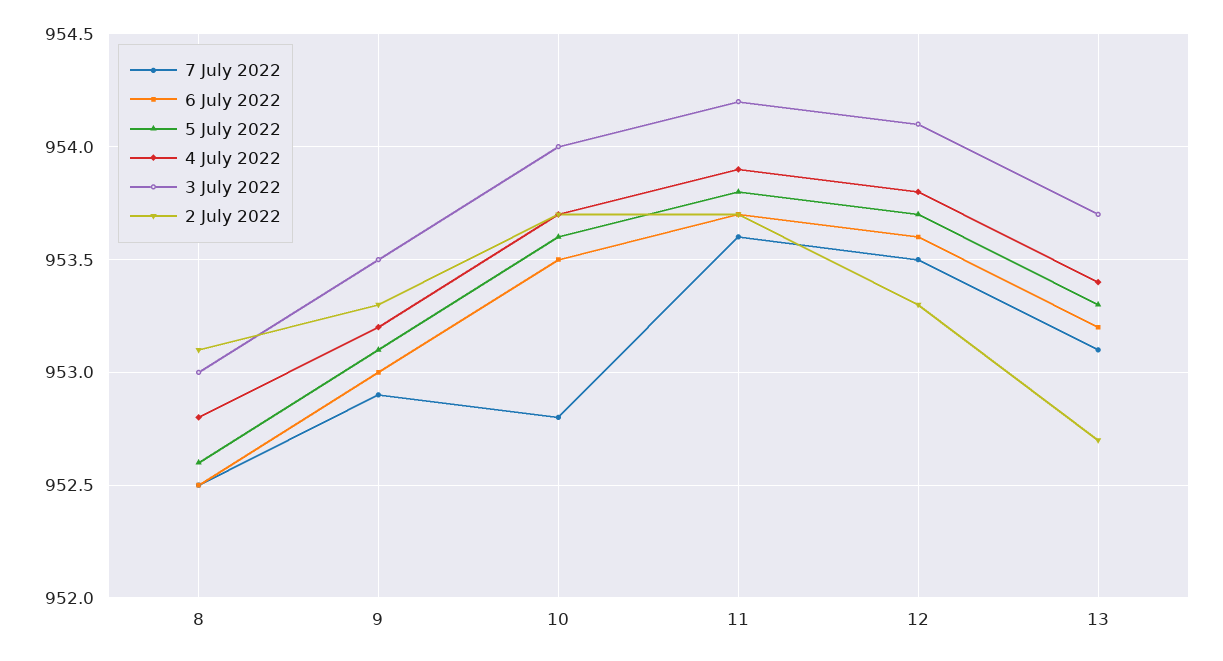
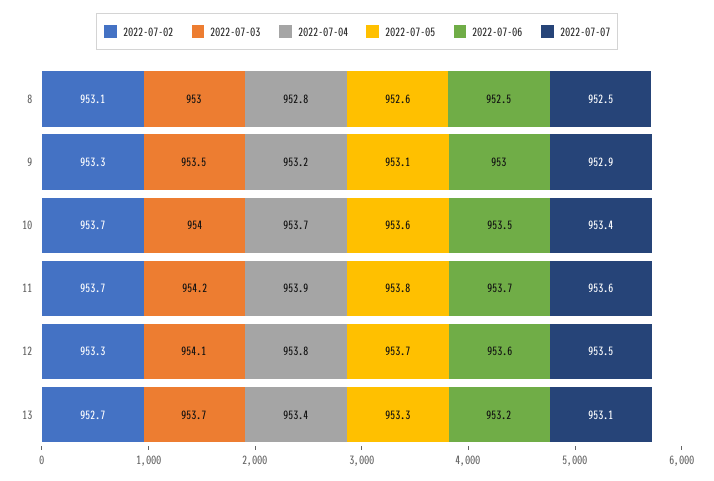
  {
    "7 July 2022": {
      "8": 952.5,
      "9": 952.9,
-     "10": 952.8,
+     "10": 953.4,
      "11": 953.6,
      "12": 953.5,
      "13": 953.1
    },
    "6 July 2022": {
      "8": 952.5,
      "9": 953,
      "10": 953.5,
      "11": 953.7,
      "12": 953.6,
      "13": 953.2
    },
    "5 July 2022": {
      "8": 952.6,
      "9": 953.1,
      "10": 953.6,
      "11": 953.8,
      "12": 953.7,
      "13": 953.3
    },
    "4 July 2022": {
      "8": 952.8,
      "9": 953.2,
      "10": 953.7,
      "11": 953.9,
      "12": 953.8,
      "13": 953.4
    },
    "3 July 2022": {
      "8": 953,
      "9": 953.5,
      "10": 954,
      "11": 954.2,
      "12": 954.1,
      "13": 953.7
    },
    "2 July 2022": {
      "8": 953.1,
      "9": 953.3,
      "10": 953.7,
      "11": 953.7,
      "12": 953.3,
      "13": 952.7
    }
  }

